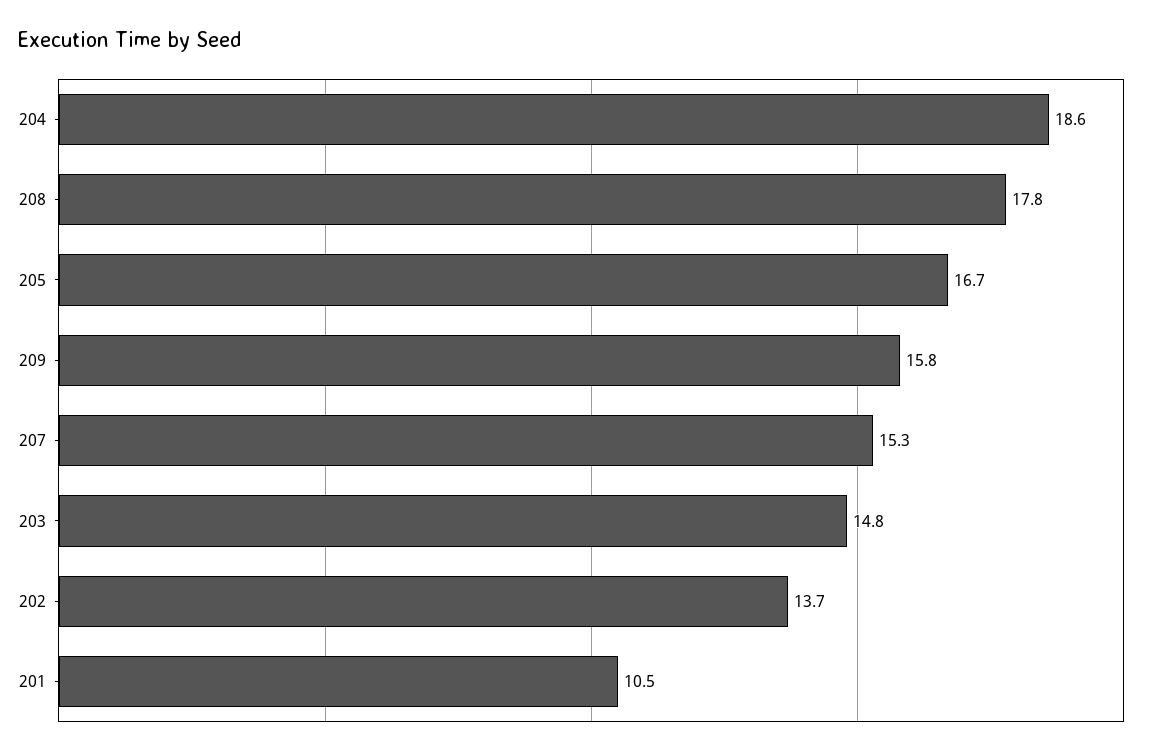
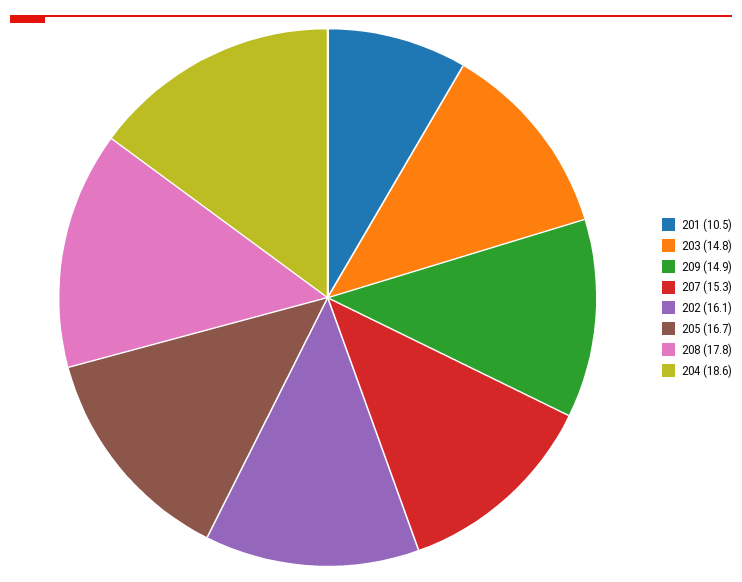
  {
    "204": 18.6,
    "208": 17.8,
    "205": 16.7,
-   "209": 15.8,
+   "209": 14.9,
    "207": 15.3,
    "203": 14.8,
-   "202": 13.7,
+   "202": 16.1,
    "201": 10.5
  }

